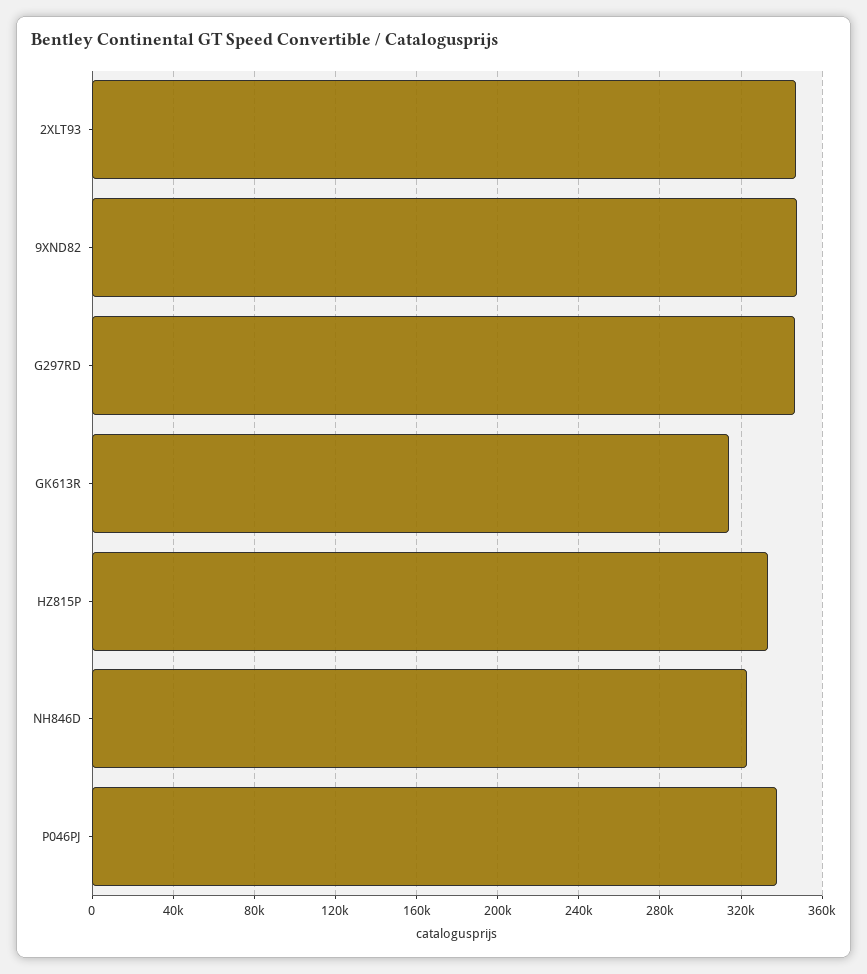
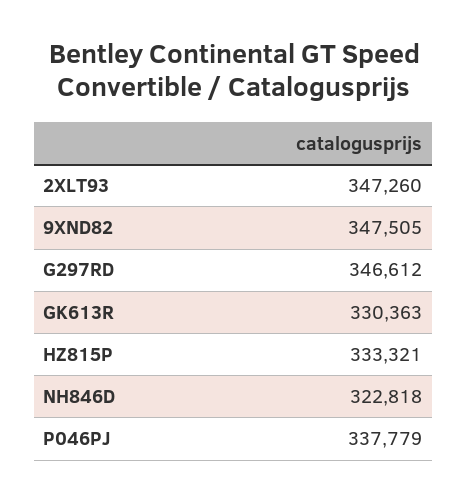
  {
    "2XLT93": 347260,
    "9XND82": 347505,
    "G297RD": 346612,
-   "GK613R": 315000,
+   "GK613R": 330363,
    "HZ815P": 333321,
    "NH846D": 322818,
    "P046PJ": 337779
  }

